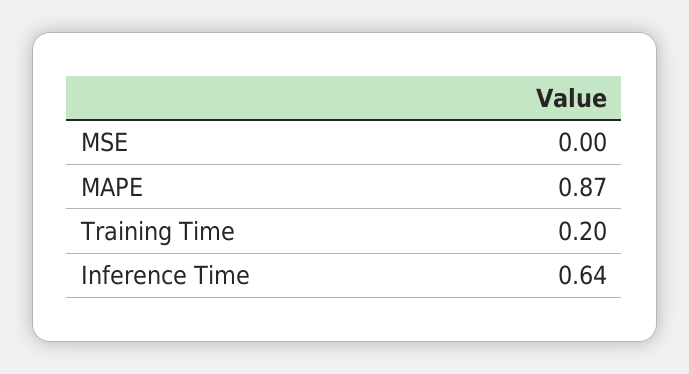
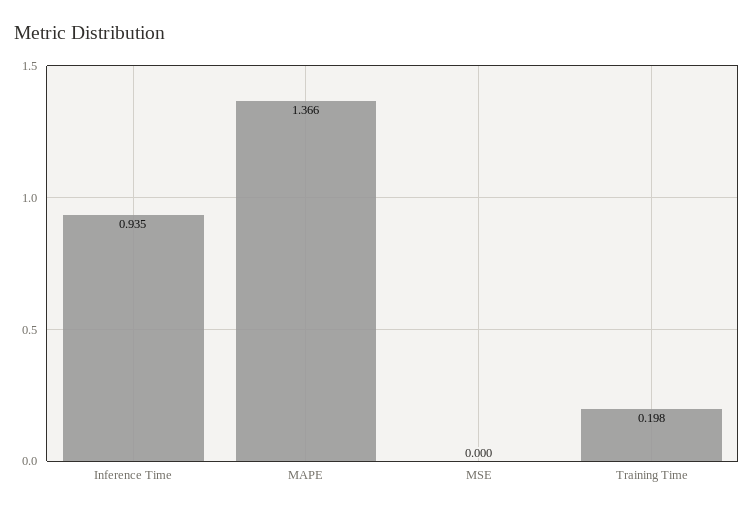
  {
    "MSE": 0,
-   "MAPE": 0.87,
+   "MAPE": 1.366,
    "Training Time": 0.198,
-   "Inference Time": 0.64
+   "Inference Time": 0.935
  }

